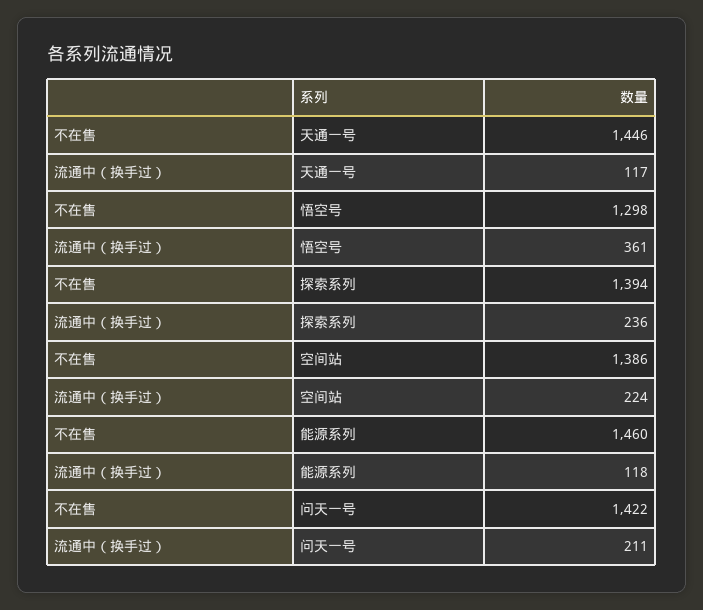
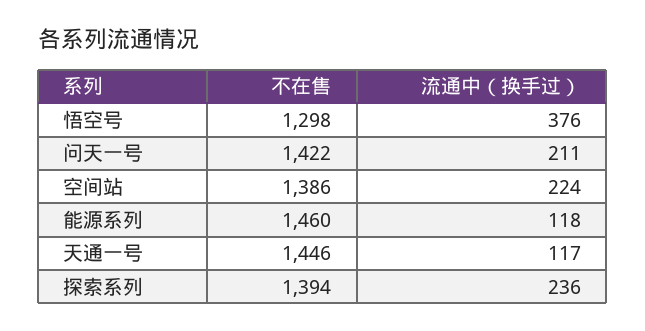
  {
    "不在售": {
      "天通一号": 1446,
      "悟空号": 1298,
      "探索系列": 1394,
      "空间站": 1386,
      "能源系列": 1460,
      "问天一号": 1422
    },
    "流通中（换手过）": {
      "天通一号": 117,
-     "悟空号": 361,
+     "悟空号": 376,
      "探索系列": 236,
      "空间站": 224,
      "能源系列": 118,
      "问天一号": 211
    }
  }

